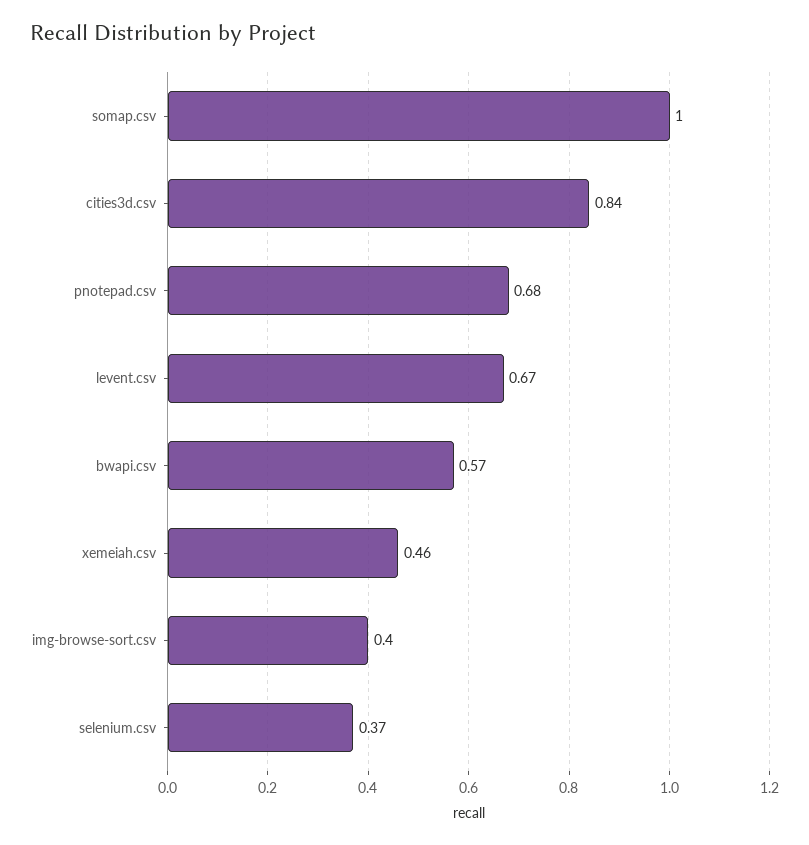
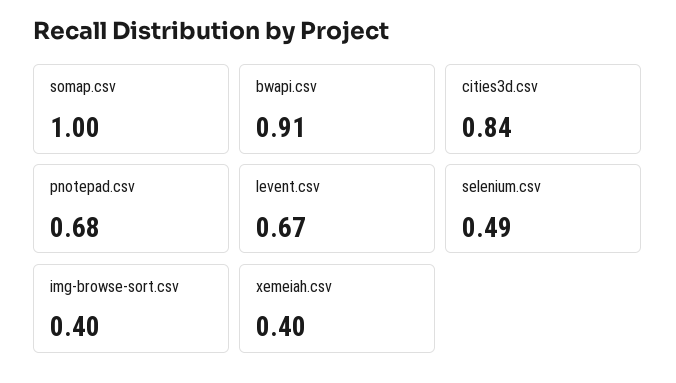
  {
    "somap.csv": 1,
    "cities3d.csv": 0.84,
    "pnotepad.csv": 0.68,
    "levent.csv": 0.67,
-   "bwapi.csv": 0.57,
+   "bwapi.csv": 0.91,
-   "xemeiah.csv": 0.46,
+   "xemeiah.csv": 0.4,
    "img-browse-sort.csv": 0.4,
-   "selenium.csv": 0.37
+   "selenium.csv": 0.49
  }

